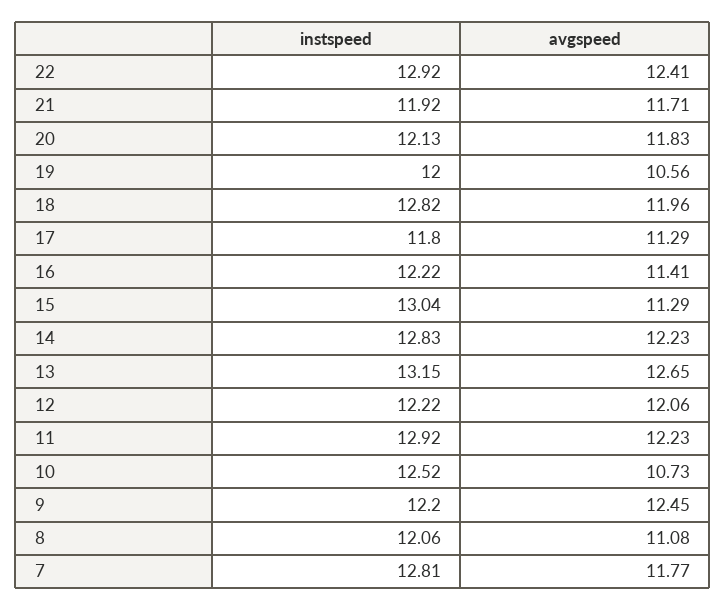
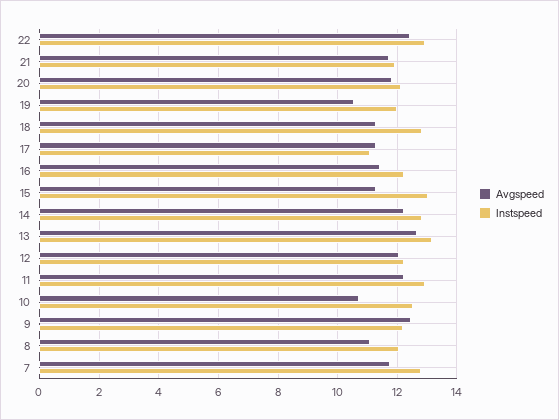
  {
    "instspeed": {
      "22": 12.92,
      "21": 11.92,
      "20": 12.13,
      "19": 12,
      "18": 12.82,
-     "17": 11.8,
+     "17": 11,
      "16": 12.22,
      "15": 13.04,
      "14": 12.83,
      "13": 13.15,
      "12": 12.22,
      "11": 12.92,
      "10": 12.52,
      "9": 12.2,
      "8": 12.06,
      "7": 12.81
    },
    "avgspeed": {
      "22": 12.41,
      "21": 11.71,
      "20": 11.83,
      "19": 10.56,
-     "18": 11.96,
+     "18": 11.25,
      "17": 11.29,
      "16": 11.41,
      "15": 11.29,
      "14": 12.23,
      "13": 12.65,
      "12": 12.06,
      "11": 12.23,
      "10": 10.73,
      "9": 12.45,
      "8": 11.08,
      "7": 11.77
    }
  }

